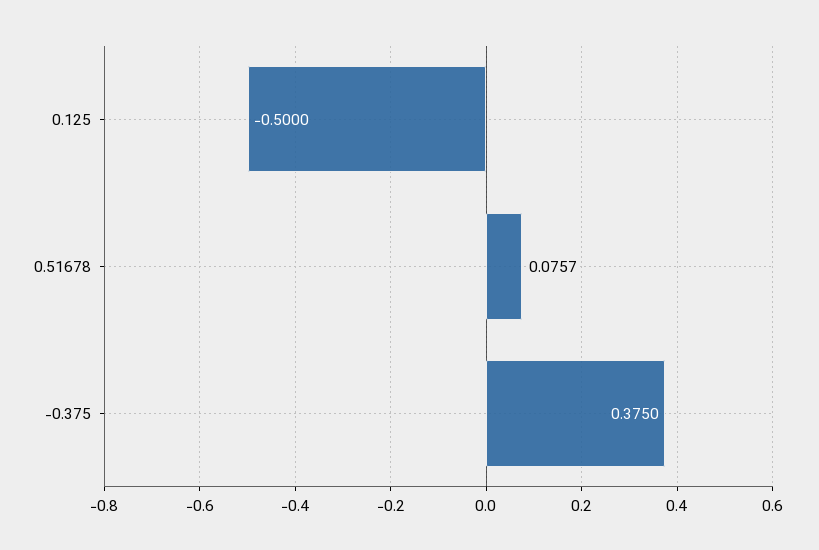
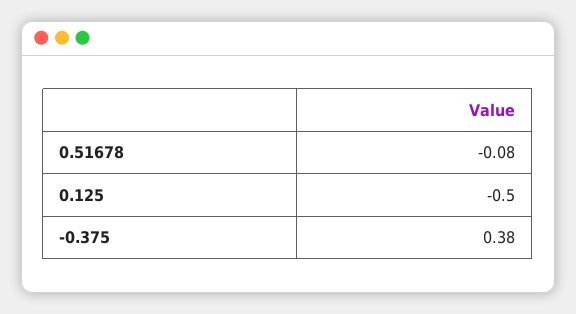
  {
    "0.125": -0.5,
-   "0.51678": 0.0757,
+   "0.51678": -0.08,
    "-0.375": 0.375
  }

